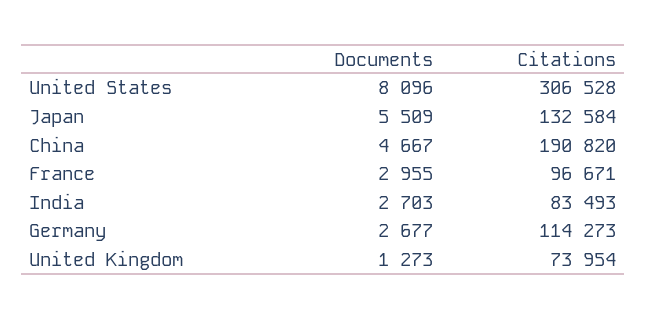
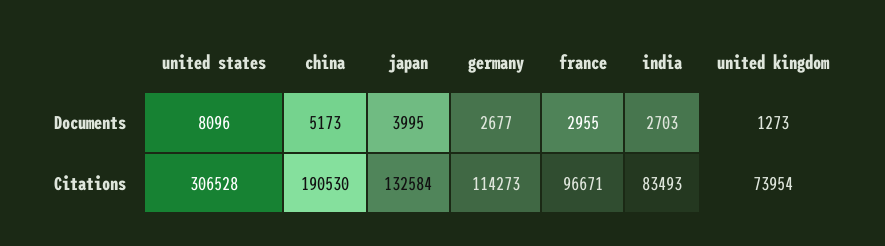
  {
    "Documents": {
      "United States": 8096,
-     "Japan": 5509,
+     "Japan": 3995,
-     "China": 4667,
+     "China": 5173,
      "France": 2955,
      "India": 2703,
      "Germany": 2677,
      "United Kingdom": 1273
    },
    "Citations": {
      "United States": 306528,
      "Japan": 132584,
-     "China": 190820,
+     "China": 190530,
      "France": 96671,
      "India": 83493,
      "Germany": 114273,
      "United Kingdom": 73954
    }
  }

